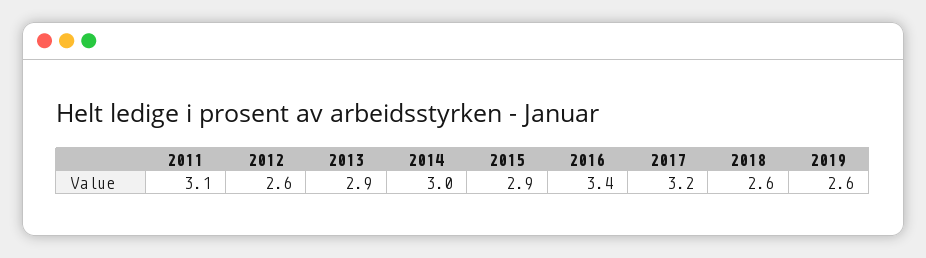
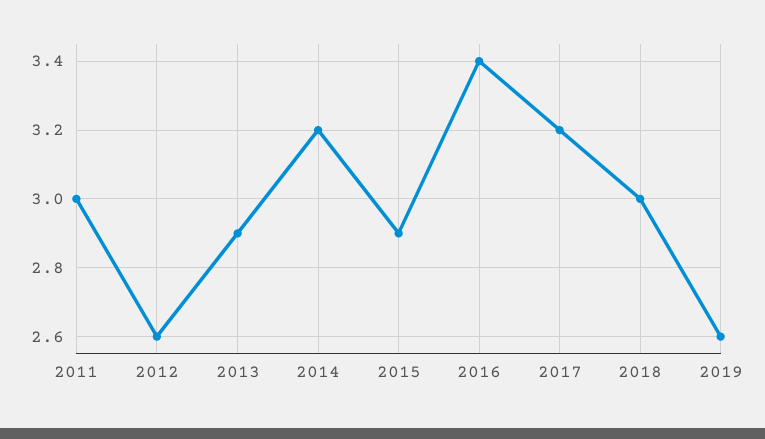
  {
-   "2011": 3.1,
+   "2011": 3,
    "2012": 2.6,
    "2013": 2.9,
-   "2014": 3,
+   "2014": 3.2,
    "2015": 2.9,
    "2016": 3.4,
    "2017": 3.2,
-   "2018": 2.6,
+   "2018": 3,
    "2019": 2.6
  }

